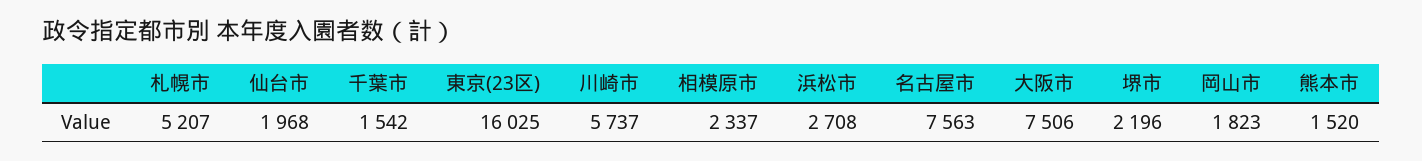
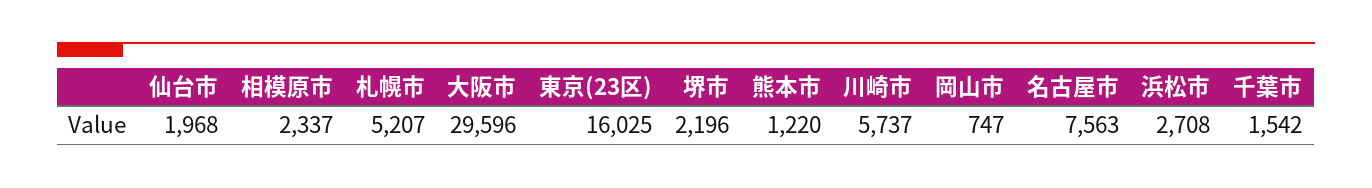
  {
    "札幌市": 5207,
    "仙台市": 1968,
    "千葉市": 1542,
    "東京(23区)": 16025,
    "川崎市": 5737,
    "相模原市": 2337,
    "浜松市": 2708,
    "名古屋市": 7563,
-   "大阪市": 7506,
+   "大阪市": 29596,
    "堺市": 2196,
-   "岡山市": 1823,
+   "岡山市": 747,
-   "熊本市": 1520
+   "熊本市": 1220
  }

